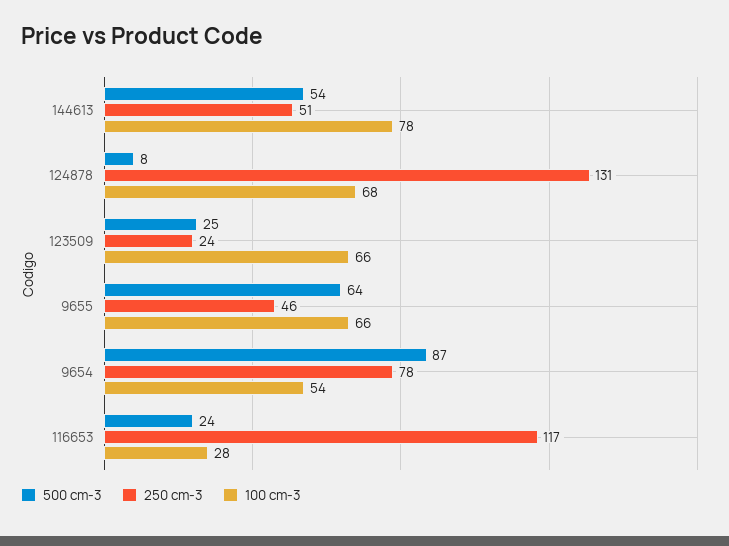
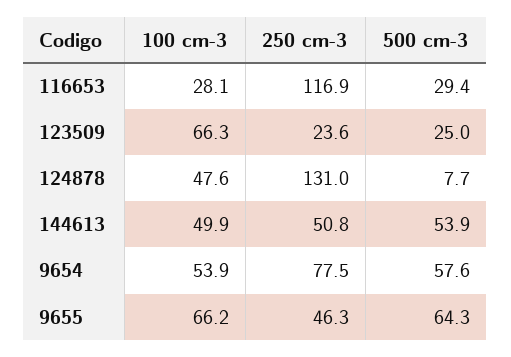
  {
    "500 cm-3": {
      "144613": 53.9,
      "124878": 7.7,
      "123509": 25,
      "9655": 64.3,
-     "9654": 87,
+     "9654": 57.6,
-     "116653": 24
+     "116653": 29.4
    },
    "250 cm-3": {
      "144613": 50.8,
      "124878": 131,
      "123509": 23.6,
      "9655": 46.3,
      "9654": 77.5,
      "116653": 116.9
    },
    "100 cm-3": {
-     "144613": 78,
+     "144613": 49.9,
-     "124878": 68,
+     "124878": 47.6,
      "123509": 66.3,
      "9655": 66.2,
      "9654": 53.9,
      "116653": 28.1
    }
  }

